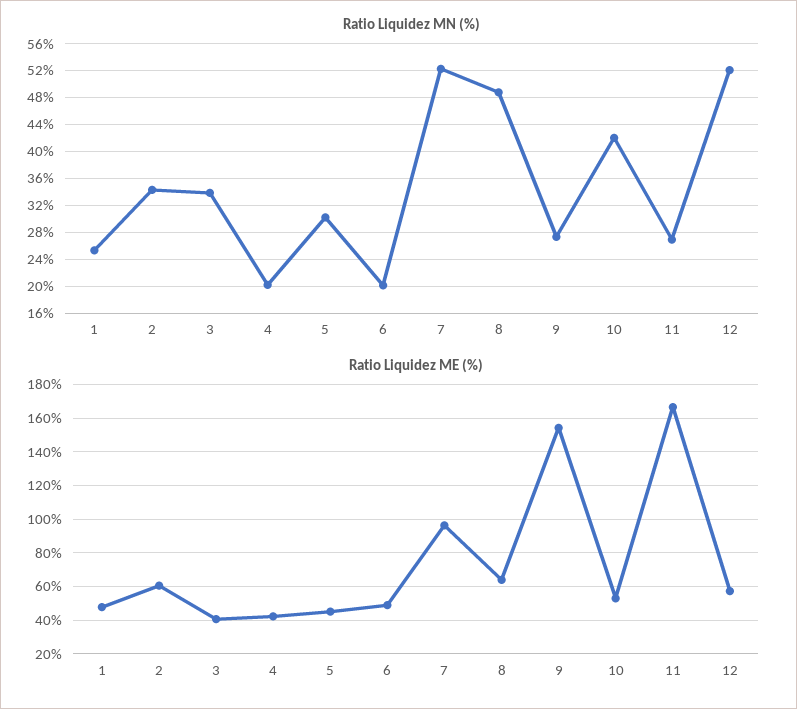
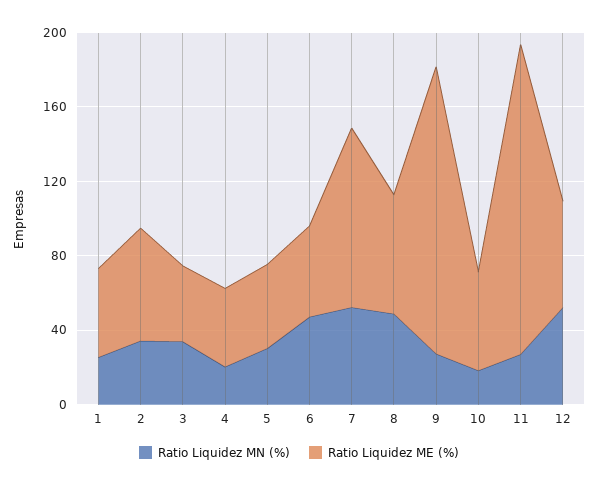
  {
    "Ratio Liquidez MN (%)": {
      "1": 25,
      "2": 34,
      "3": 34,
      "4": 20,
      "5": 30,
-     "6": 20,
+     "6": 50,
      "7": 52,
      "8": 49,
      "9": 27,
-     "10": 42,
+     "10": 20,
      "11": 27,
      "12": 52
    },
    "Ratio Liquidez ME (%)": {
      "1": 50,
      "2": 60,
      "3": 40,
      "4": 40,
      "5": 45,
      "6": 50,
      "7": 95,
      "8": 65,
      "9": 155,
      "10": 55,
      "11": 165,
      "12": 55
    }
  }

